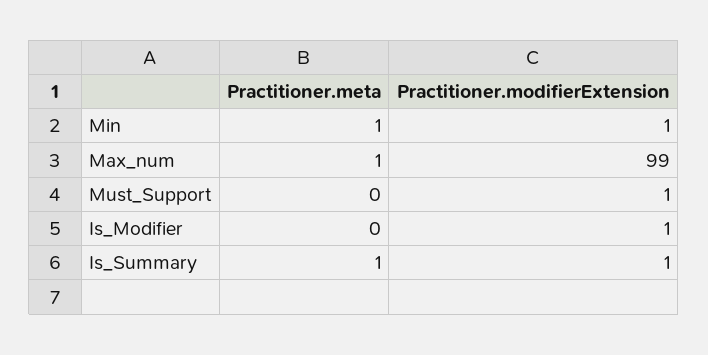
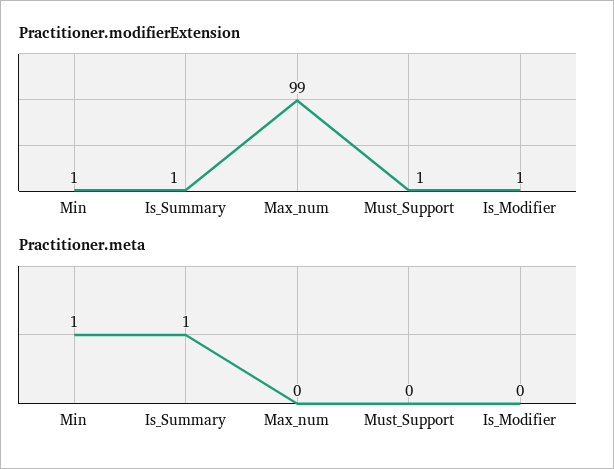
  {
    "Practitioner.meta": {
      "Min": 1,
-     "Max_num": 1,
+     "Max_num": 0,
      "Must_Support": 0,
      "Is_Modifier": 0,
      "Is_Summary": 1
    },
    "Practitioner.modifierExtension": {
      "Min": 1,
      "Max_num": 99,
      "Must_Support": 1,
      "Is_Modifier": 1,
      "Is_Summary": 1
    }
  }

